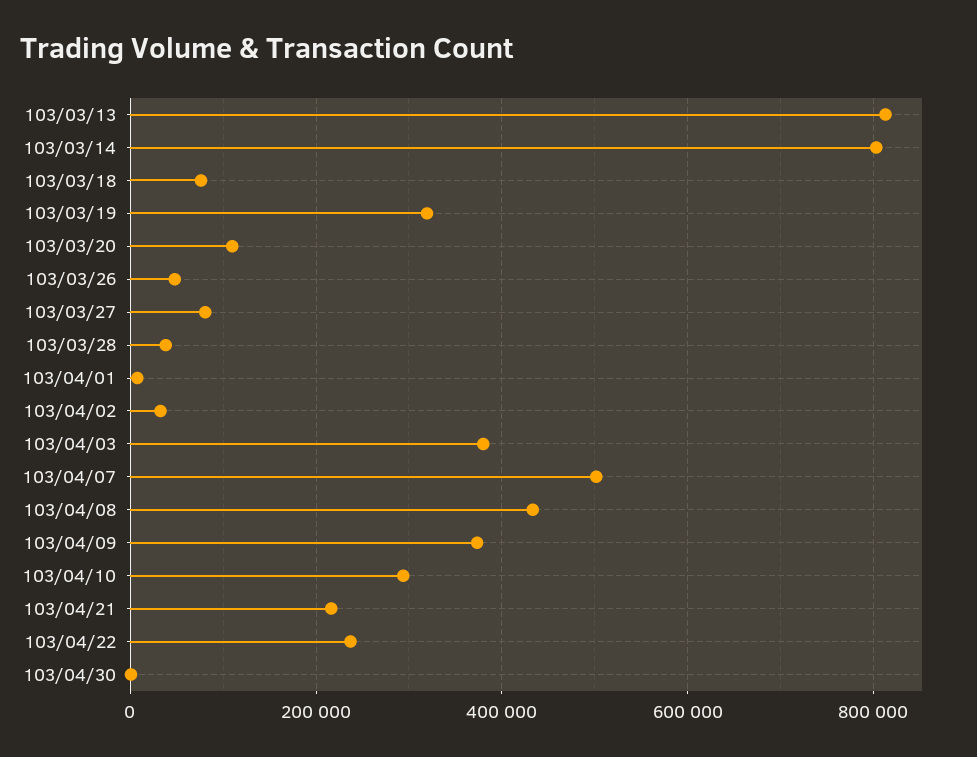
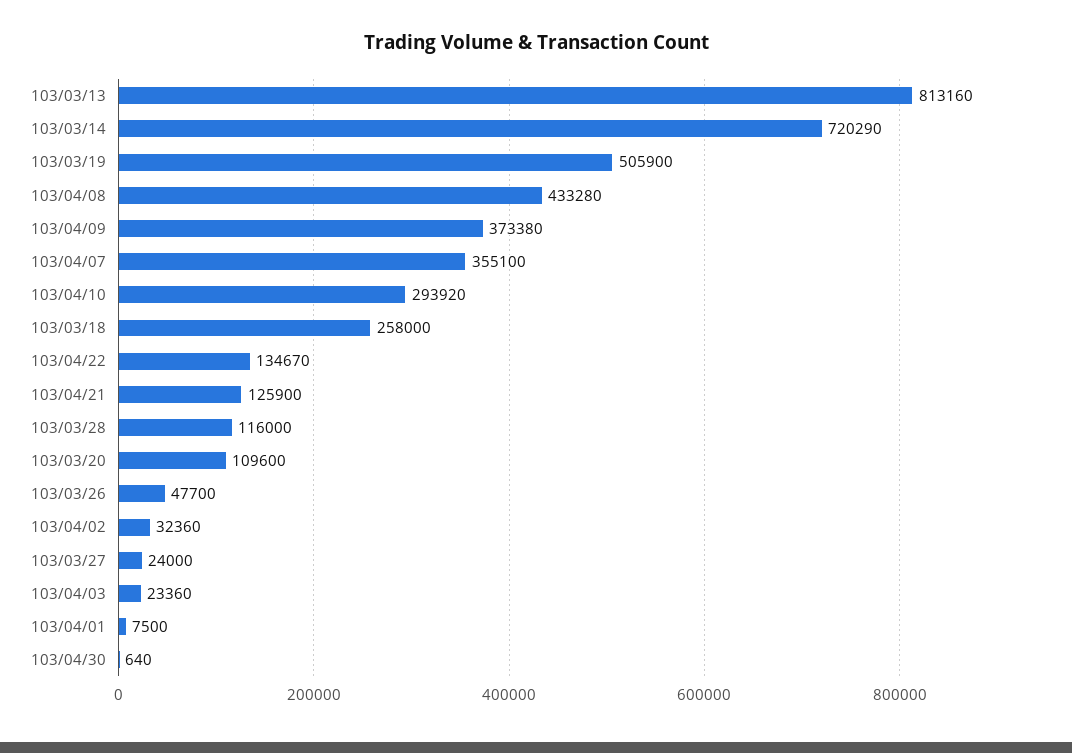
  {
    "103/03/13": 813160,
-   "103/03/14": 800000,
+   "103/03/14": 720290,
-   "103/03/18": 80000,
+   "103/03/18": 258000,
-   "103/03/19": 320000,
+   "103/03/19": 505900,
    "103/03/20": 109600,
    "103/03/26": 47700,
-   "103/03/27": 80000,
+   "103/03/27": 24000,
-   "103/03/28": 40000,
+   "103/03/28": 116000,
    "103/04/01": 7500,
    "103/04/02": 32360,
-   "103/04/03": 380000,
+   "103/04/03": 23360,
-   "103/04/07": 500000,
+   "103/04/07": 355100,
    "103/04/08": 433280,
    "103/04/09": 373380,
    "103/04/10": 293920,
-   "103/04/21": 220000,
+   "103/04/21": 125900,
-   "103/04/22": 240000,
+   "103/04/22": 134670,
    "103/04/30": 640
  }

